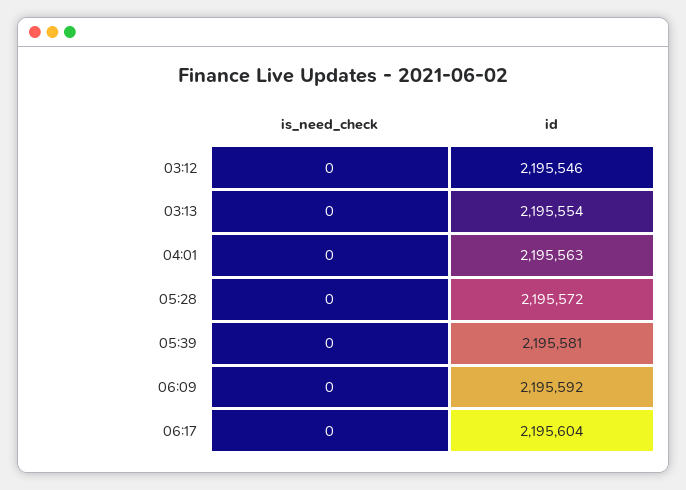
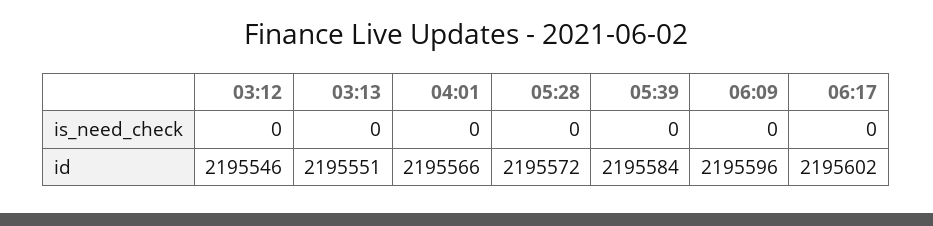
  {
    "is_need_check": {
      "03:12": 0,
      "03:13": 0,
      "04:01": 0,
      "05:28": 0,
      "05:39": 0,
      "06:09": 0,
      "06:17": 0
    },
    "id": {
      "03:12": 2195546,
-     "03:13": 2195554,
+     "03:13": 2195551,
-     "04:01": 2195563,
+     "04:01": 2195566,
      "05:28": 2195572,
-     "05:39": 2195581,
+     "05:39": 2195584,
-     "06:09": 2195592,
+     "06:09": 2195596,
-     "06:17": 2195604
+     "06:17": 2195602
    }
  }

